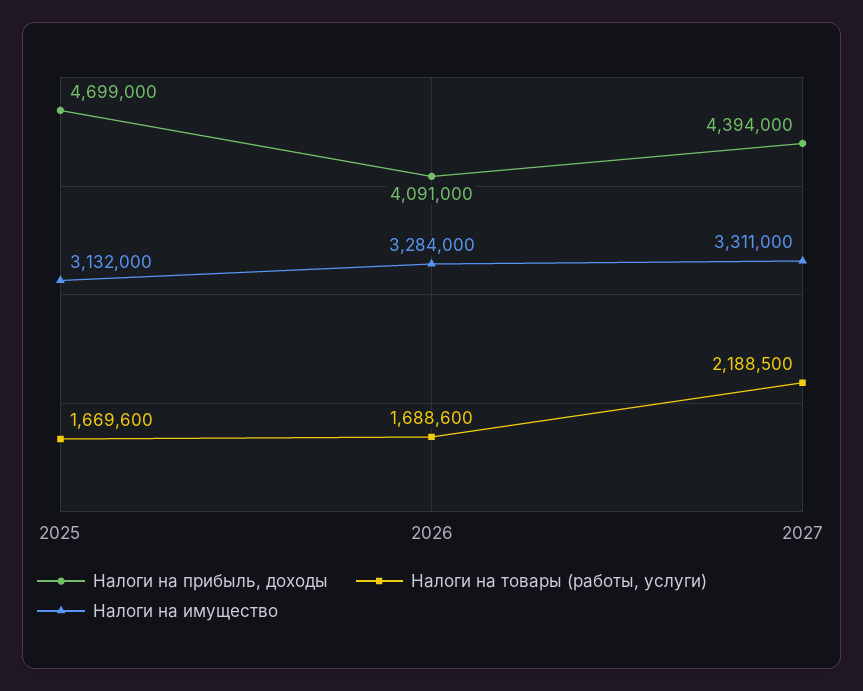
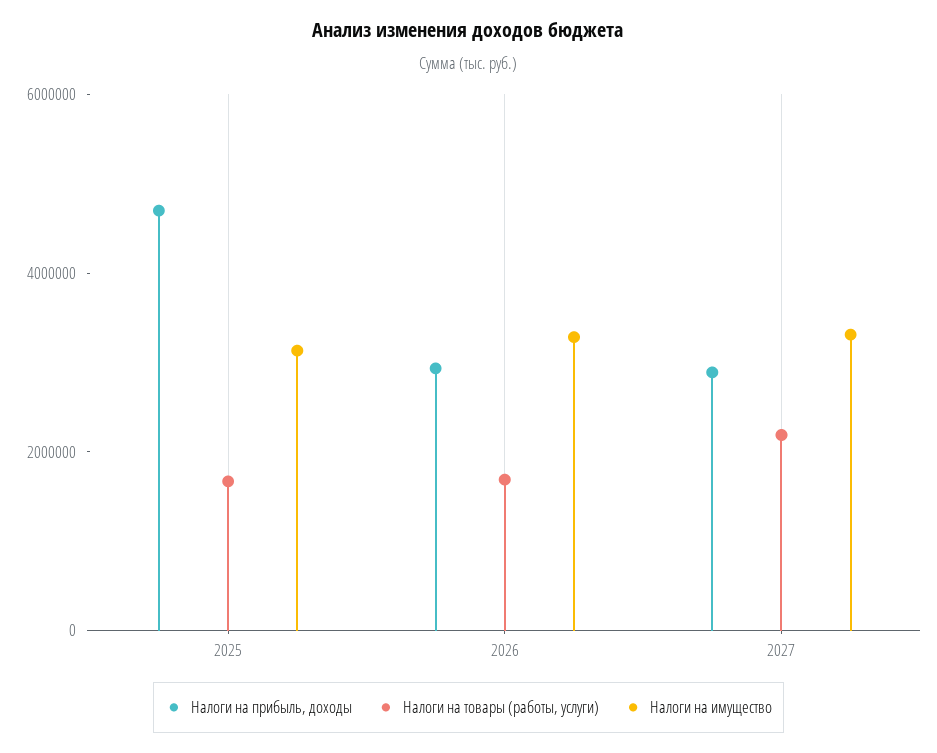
  {
    "Налоги на прибыль, доходы": {
      "2025": 4699000,
-     "2026": 4091000,
+     "2026": 3000000,
-     "2027": 4394000
+     "2027": 3000000
    },
    "Налоги на товары (работы, услуги)": {
      "2025": 1669600,
      "2026": 1688600,
      "2027": 2188500
    },
    "Налоги на имущество": {
      "2025": 3132000,
      "2026": 3284000,
      "2027": 3311000
    }
  }

